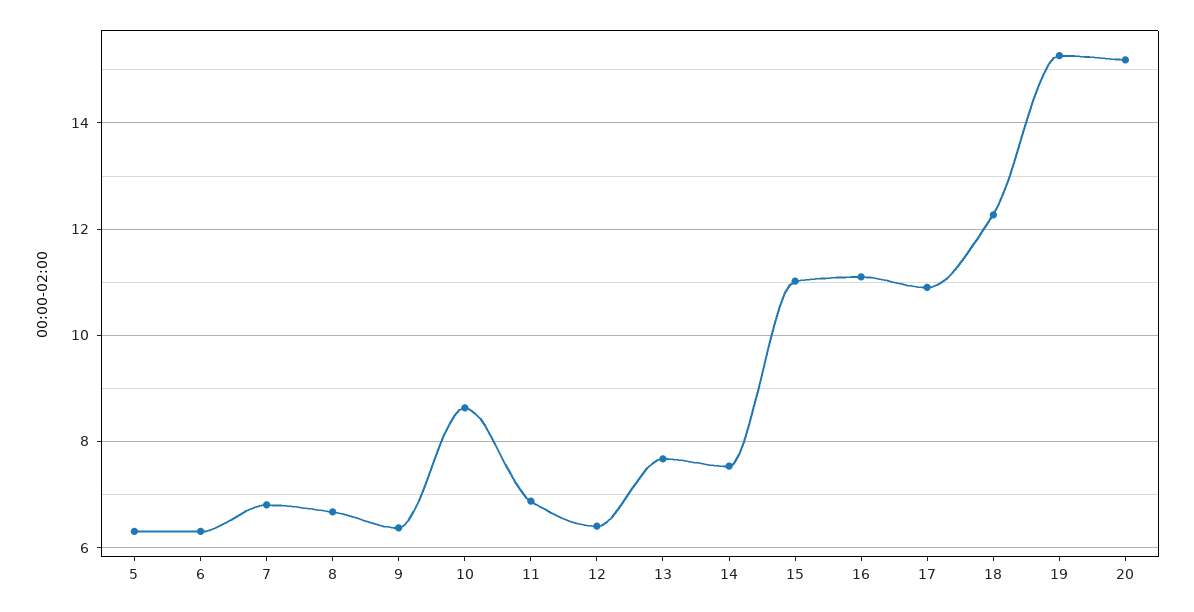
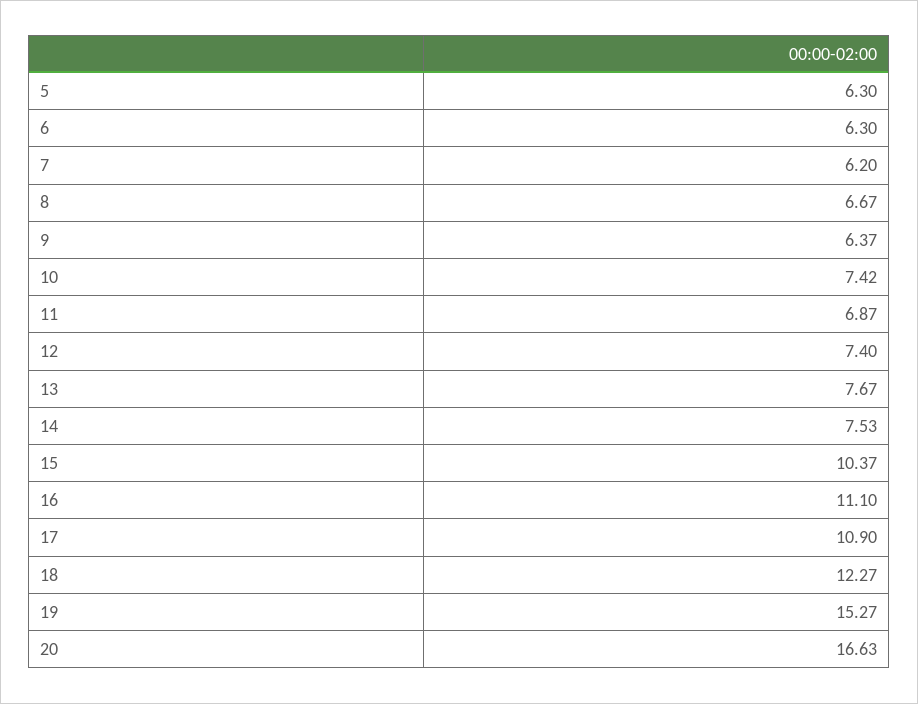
  {
    "5": 6.3,
    "6": 6.3,
-   "7": 6.8,
+   "7": 6.2,
    "8": 6.67,
    "9": 6.37,
-   "10": 8.6,
+   "10": 7.42,
    "11": 6.87,
-   "12": 6.4,
+   "12": 7.4,
    "13": 7.67,
    "14": 7.53,
-   "15": 11,
+   "15": 10.37,
    "16": 11.1,
    "17": 10.9,
    "18": 12.27,
    "19": 15.27,
-   "20": 15.2
+   "20": 16.63
  }

